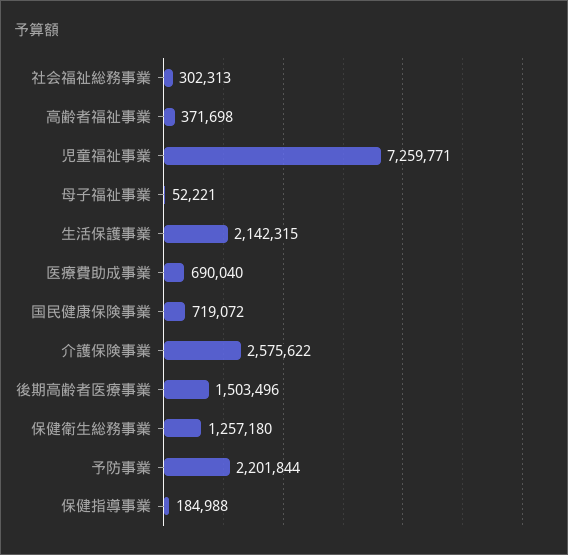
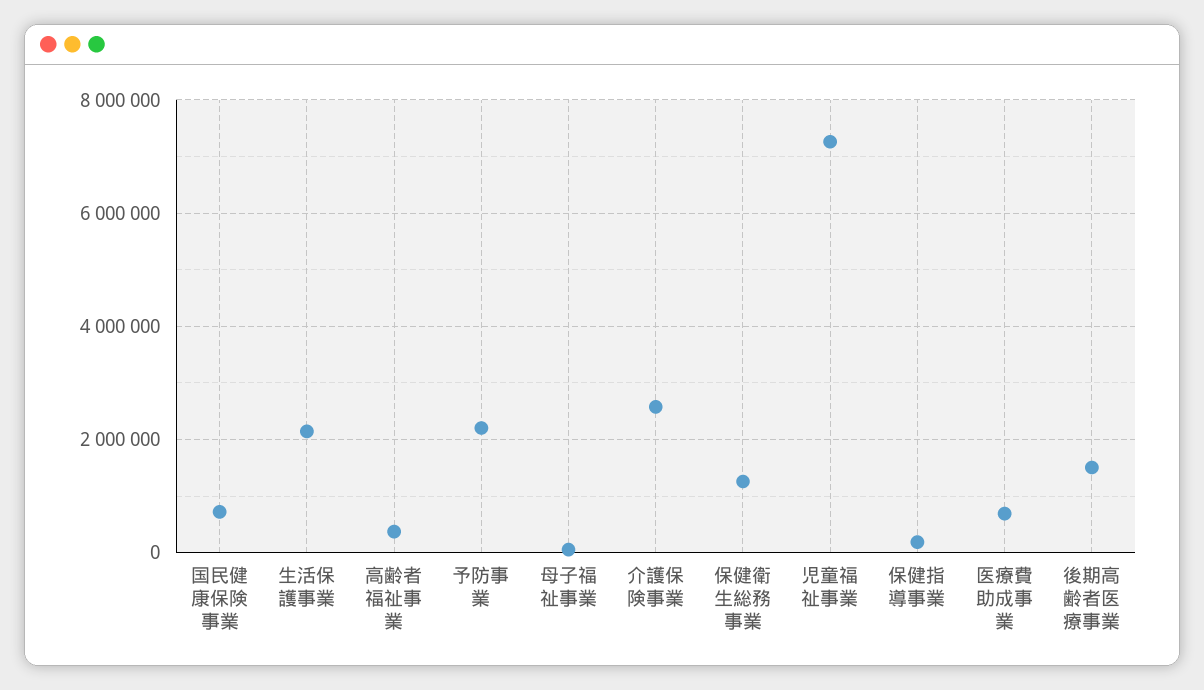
  {
-   "社会福祉総務事業": 302313,
    "高齢者福祉事業": 371698,
    "児童福祉事業": 7259771,
    "母子福祉事業": 52221,
    "生活保護事業": 2142315,
    "医療費助成事業": 690040,
    "国民健康保険事業": 719072,
    "介護保険事業": 2575622,
    "後期高齢者医療事業": 1503496,
    "保健衛生総務事業": 1257180,
    "予防事業": 2201844,
    "保健指導事業": 184988
  }

